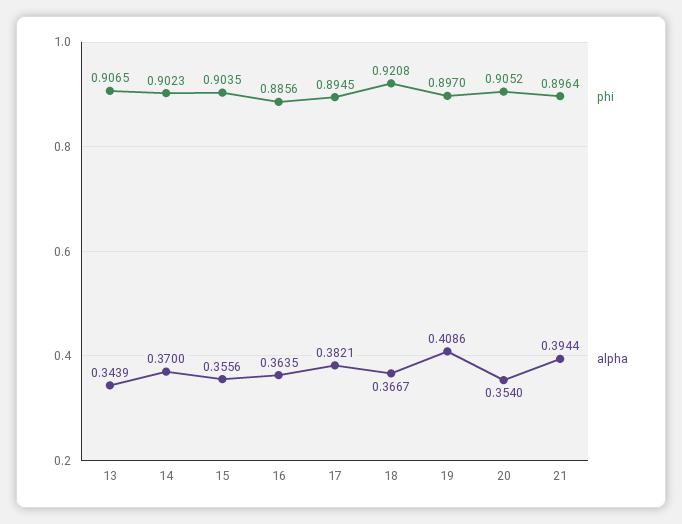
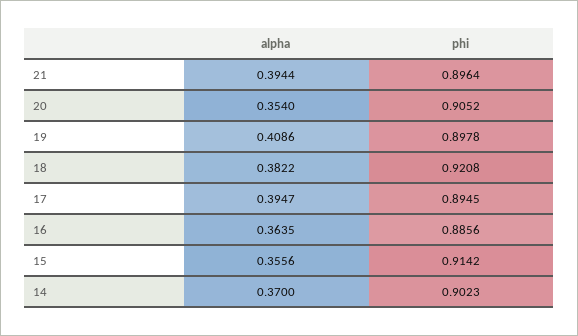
  {
    "phi": {
-     "13": 0.9065,
      "14": 0.9023,
-     "15": 0.9035,
+     "15": 0.9142,
      "16": 0.8856,
      "17": 0.8945,
      "18": 0.9208,
-     "19": 0.897,
+     "19": 0.8978,
      "20": 0.9052,
      "21": 0.8964
    },
    "alpha": {
-     "13": 0.3439,
      "14": 0.37,
      "15": 0.3556,
      "16": 0.3635,
-     "17": 0.3821,
+     "17": 0.3947,
-     "18": 0.3667,
+     "18": 0.3822,
      "19": 0.4086,
      "20": 0.354,
      "21": 0.3944
    }
  }

